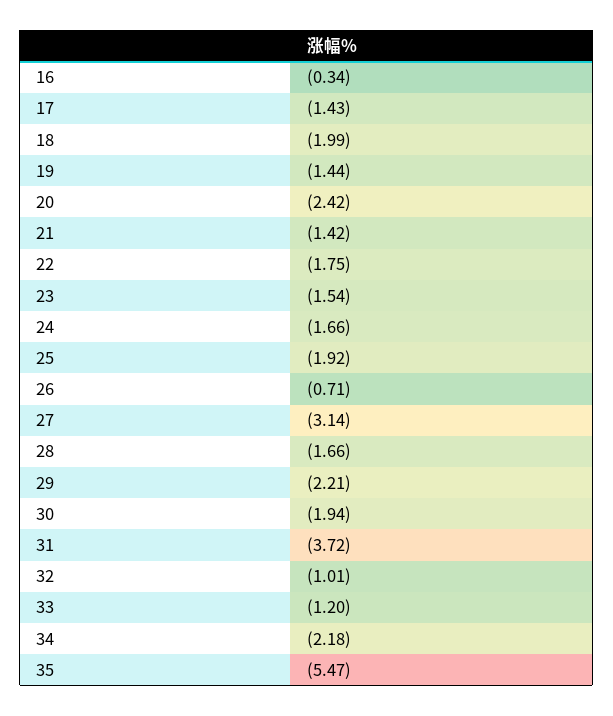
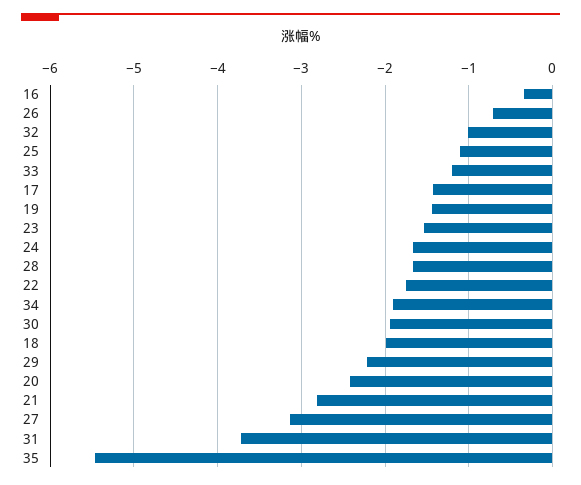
  {
    "16": -0.34,
    "17": -1.43,
    "18": -1.99,
    "19": -1.44,
    "20": -2.42,
-   "21": -1.42,
+   "21": -2.8,
    "22": -1.75,
    "23": -1.54,
    "24": -1.66,
-   "25": -1.92,
+   "25": -1.1,
    "26": -0.71,
    "27": -3.14,
    "28": -1.66,
    "29": -2.21,
    "30": -1.94,
    "31": -3.72,
    "32": -1.01,
    "33": -1.2,
-   "34": -2.18,
+   "34": -1.9,
    "35": -5.47
  }

